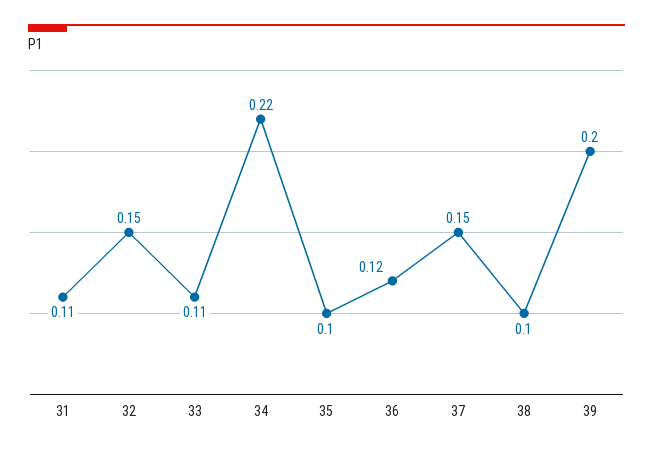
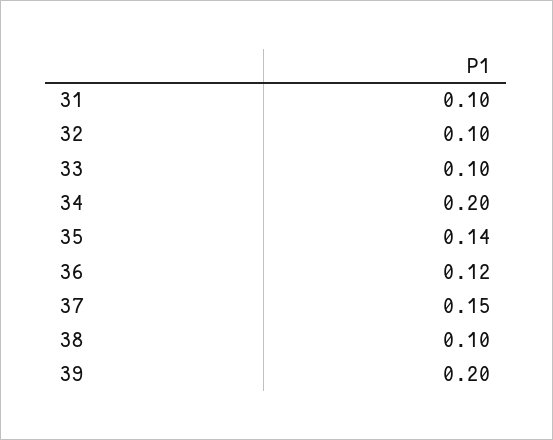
  {
-   "31": 0.11,
+   "31": 0.1,
-   "32": 0.15,
+   "32": 0.1,
-   "33": 0.11,
+   "33": 0.1,
-   "34": 0.22,
+   "34": 0.2,
-   "35": 0.1,
+   "35": 0.14,
    "36": 0.12,
    "37": 0.15,
    "38": 0.1,
    "39": 0.2
  }

